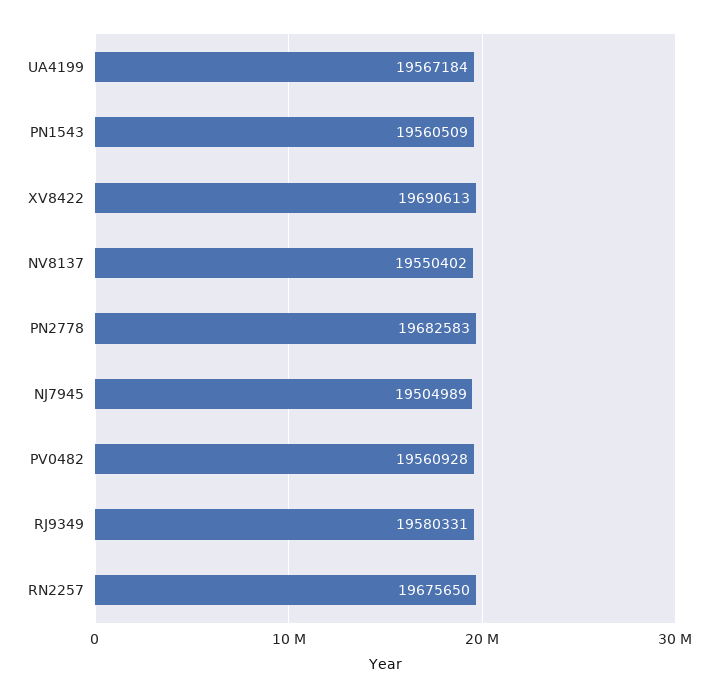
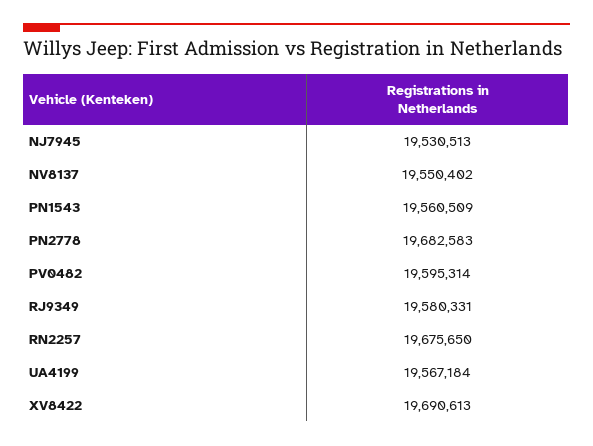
  {
    "UA4199": 19567184,
    "PN1543": 19560509,
    "XV8422": 19690613,
    "NV8137": 19550402,
    "PN2778": 19682583,
-   "NJ7945": 19504989,
+   "NJ7945": 19530513,
-   "PV0482": 19560928,
+   "PV0482": 19595314,
    "RJ9349": 19580331,
    "RN2257": 19675650
  }

